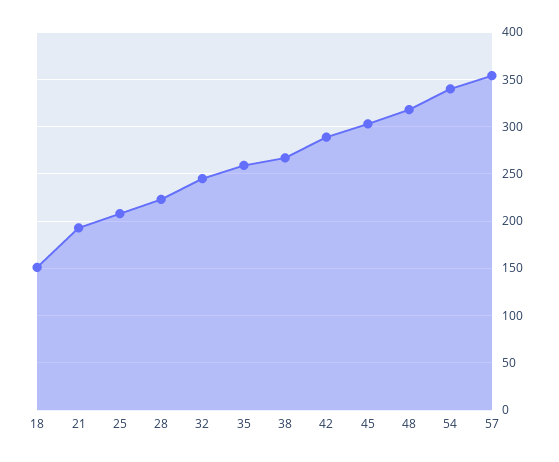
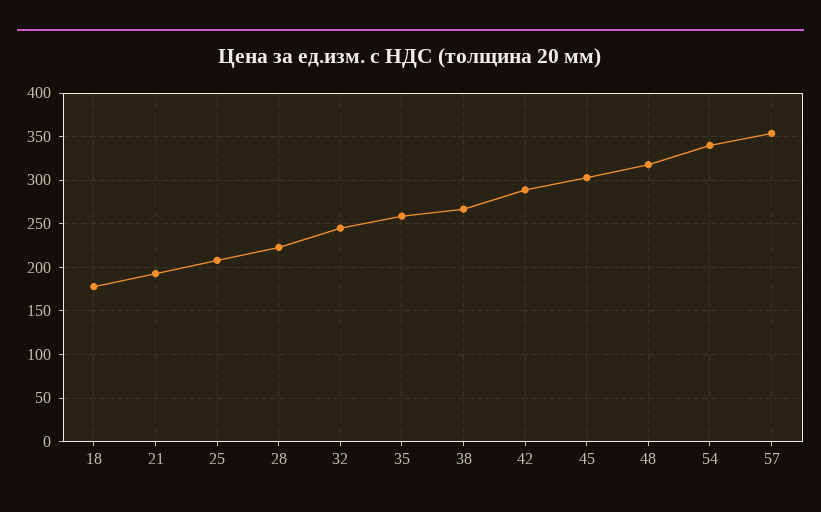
  {
-   "18": 150,
+   "18": 180,
    "21": 190,
    "25": 210,
    "28": 220,
    "32": 250,
    "35": 260,
    "38": 270,
    "42": 290,
    "45": 300,
    "48": 320,
    "54": 340,
    "57": 350
  }

